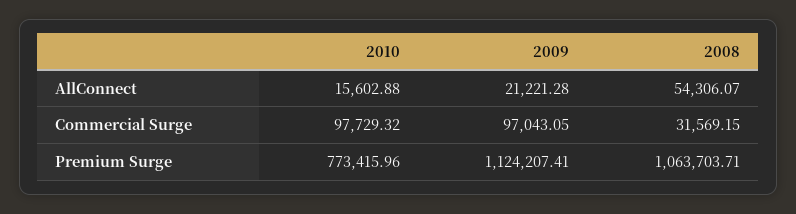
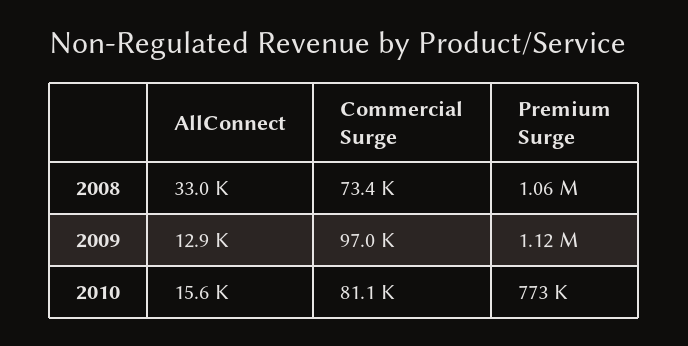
  {
    "2010": {
      "AllConnect": 15602.88,
-     "Commercial Surge": 97729.32,
+     "Commercial Surge": 81100,
      "Premium Surge": 773415.96
    },
    "2009": {
-     "AllConnect": 21221.28,
+     "AllConnect": 12900,
      "Commercial Surge": 97043.05,
      "Premium Surge": 1124207.41
    },
    "2008": {
-     "AllConnect": 54306.07,
+     "AllConnect": 33000,
-     "Commercial Surge": 31569.15,
+     "Commercial Surge": 73400,
      "Premium Surge": 1063703.71
    }
  }

